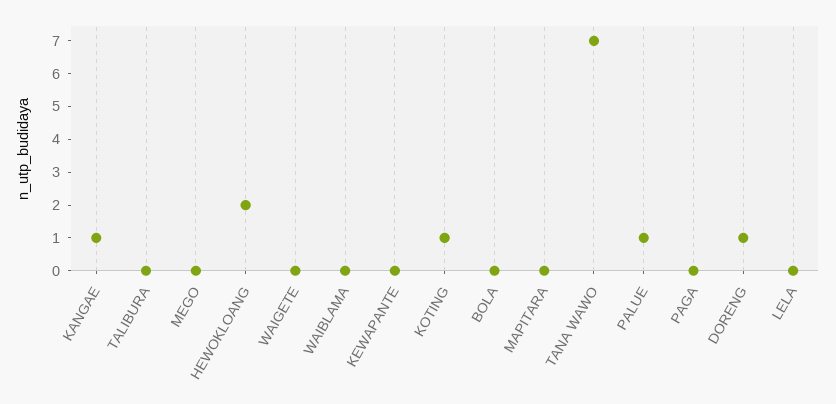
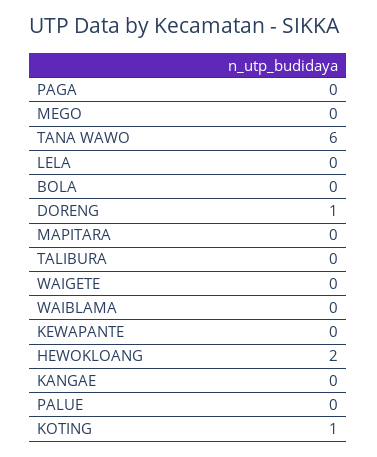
  {
-   "KANGAE": 1,
+   "KANGAE": 0,
    "TALIBURA": 0,
    "MEGO": 0,
    "HEWOKLOANG": 2,
    "WAIGETE": 0,
    "WAIBLAMA": 0,
    "KEWAPANTE": 0,
    "KOTING": 1,
    "BOLA": 0,
    "MAPITARA": 0,
-   "TANA WAWO": 7,
+   "TANA WAWO": 6,
-   "PALUE": 1,
+   "PALUE": 0,
    "PAGA": 0,
    "DORENG": 1,
    "LELA": 0
  }

